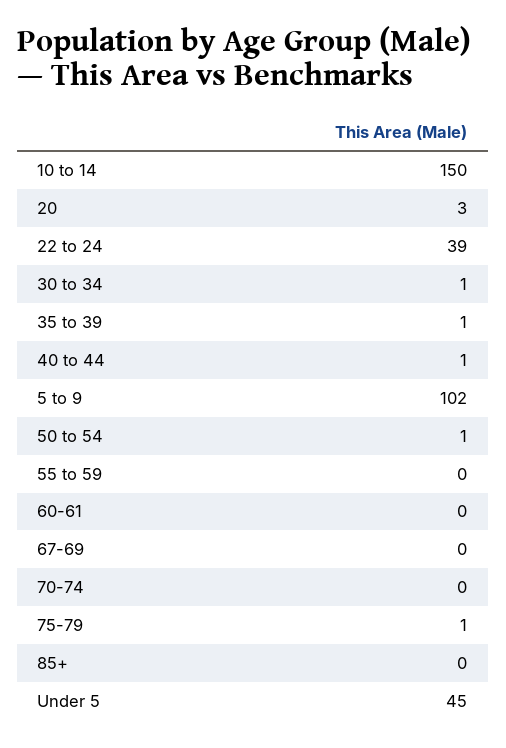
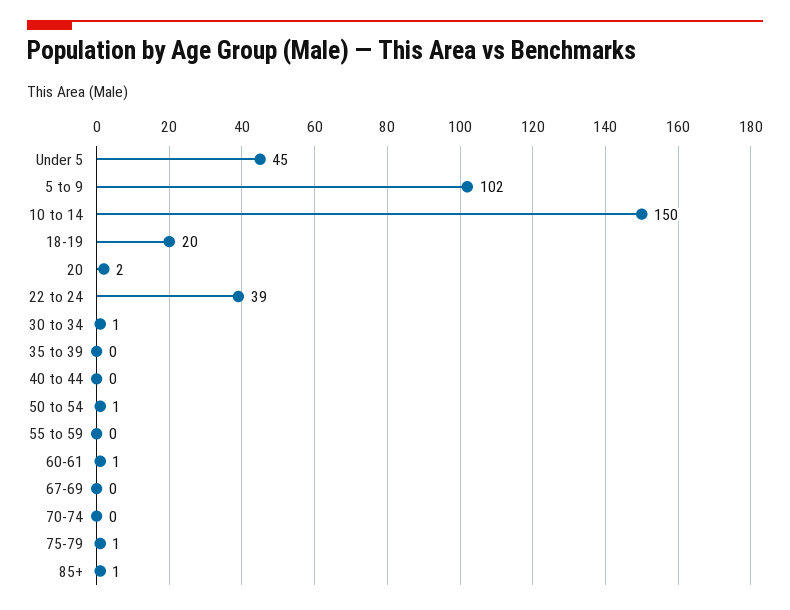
  {
    "10 to 14": 150,
-   "20": 3,
+   "20": 2,
    "22 to 24": 39,
    "30 to 34": 1,
-   "35 to 39": 1,
+   "35 to 39": 0,
-   "40 to 44": 1,
+   "40 to 44": 0,
    "5 to 9": 102,
    "50 to 54": 1,
    "55 to 59": 0,
-   "60-61": 0,
+   "60-61": 1,
    "67-69": 0,
    "70-74": 0,
    "75-79": 1,
-   "85+": 0,
+   "85+": 1,
-   "Under 5": 45
+   "Under 5": 45,
+   "18-19": 20
  }

